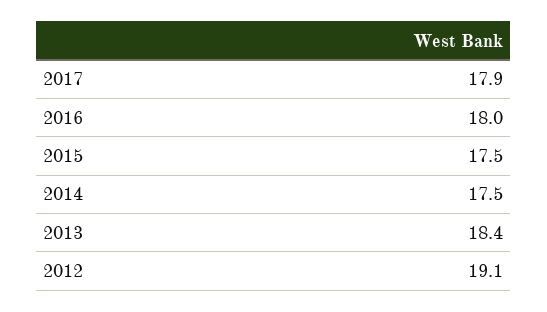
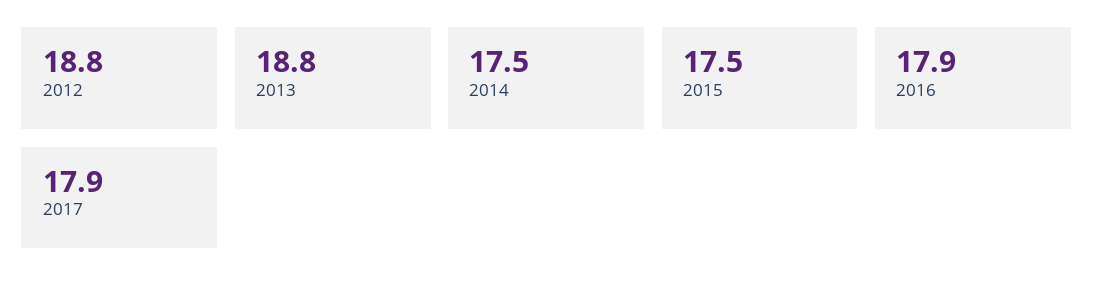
  {
    "2017": 17.9,
-   "2016": 18,
+   "2016": 17.9,
    "2015": 17.5,
    "2014": 17.5,
-   "2013": 18.4,
+   "2013": 18.8,
-   "2012": 19.1
+   "2012": 18.8
  }

